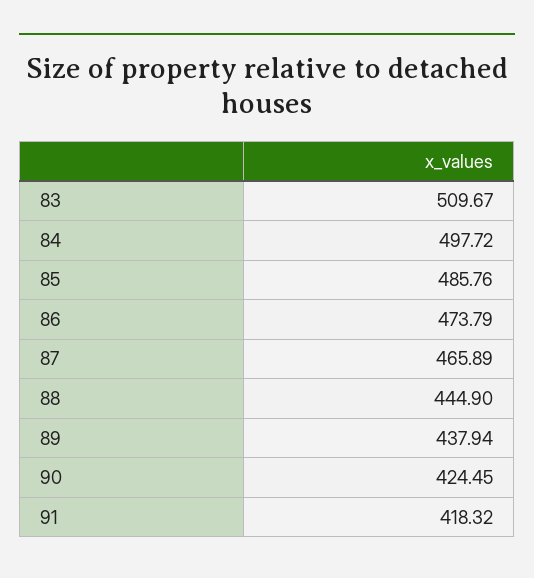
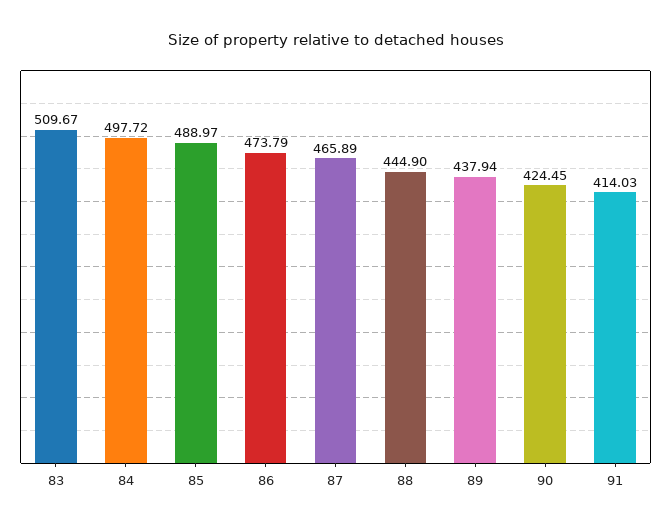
  {
    "83": 509.67,
    "84": 497.72,
-   "85": 485.76,
+   "85": 488.97,
    "86": 473.79,
    "87": 465.89,
    "88": 444.9,
    "89": 437.94,
    "90": 424.45,
-   "91": 418.32
+   "91": 414.03
  }

